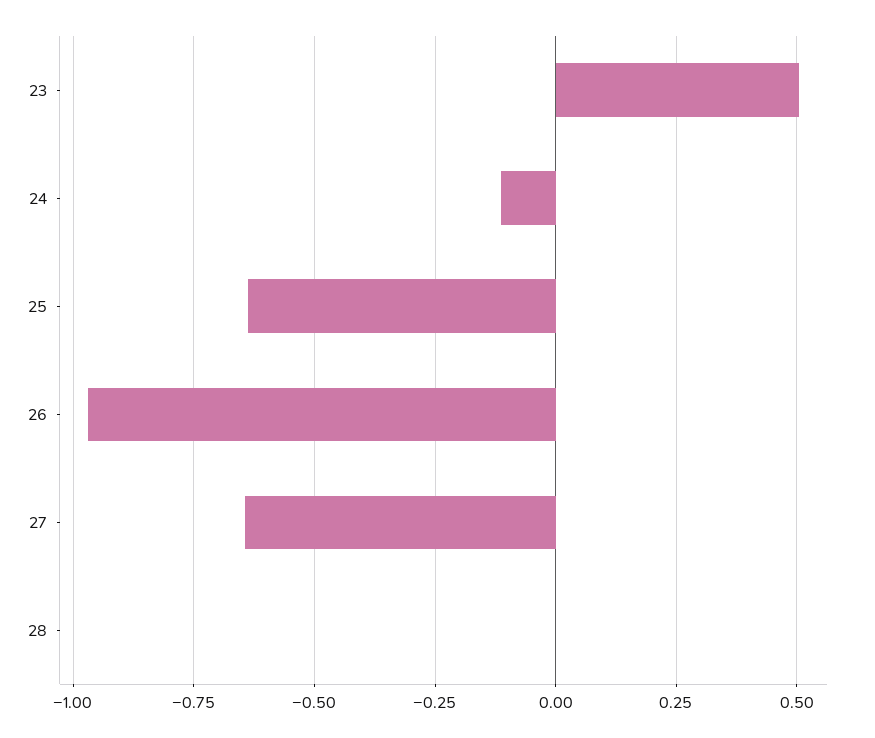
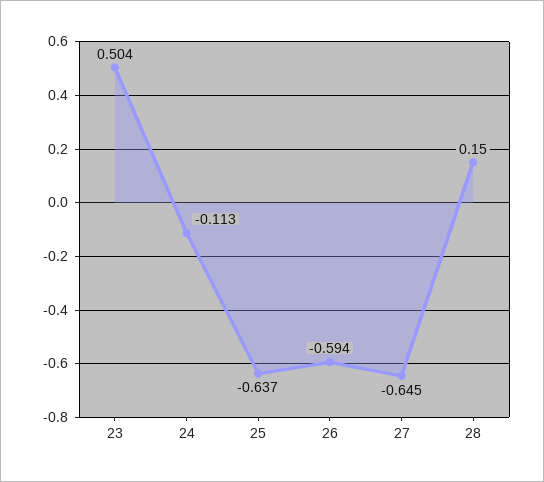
  {
    "23": 0.504,
    "24": -0.113,
    "25": -0.637,
-   "26": -0.975,
+   "26": -0.594,
    "27": -0.645,
-   "28": 0
+   "28": 0.15
  }

